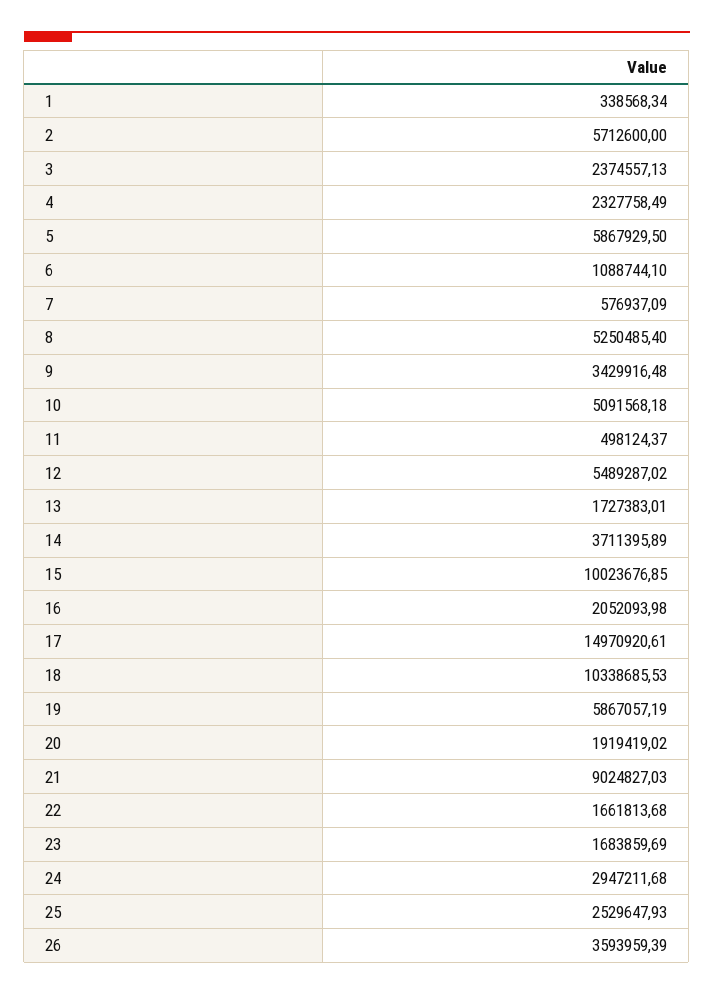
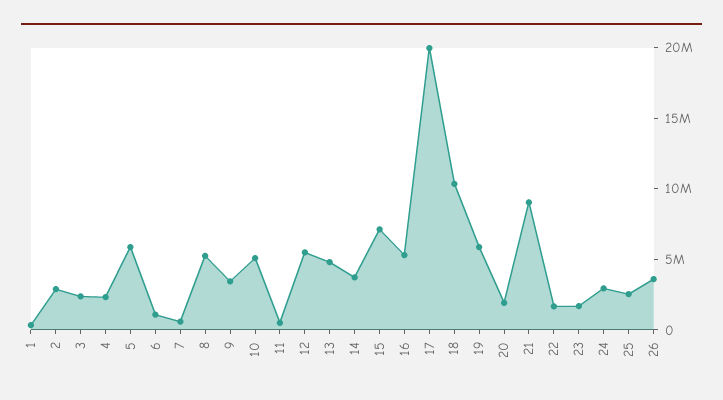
  {
    "1": 338568.34,
-   "2": 5712600,
+   "2": 3000000,
    "3": 2374557.13,
    "4": 2327758.49,
    "5": 5867929.5,
    "6": 1088744.1,
    "7": 576937.09,
    "8": 5250485.4,
    "9": 3429916.48,
    "10": 5091568.18,
    "11": 498124.37,
    "12": 5489287.02,
-   "13": 1727383.01,
+   "13": 5000000,
    "14": 3711395.89,
-   "15": 10023676.85,
+   "15": 7000000,
-   "16": 2052093.98,
+   "16": 5000000,
-   "17": 14970920.61,
+   "17": 20000000,
    "18": 10338685.53,
    "19": 5867057.19,
    "20": 1919419.02,
    "21": 9024827.03,
    "22": 1661813.68,
    "23": 1683859.69,
    "24": 2947211.68,
    "25": 2529647.93,
    "26": 3593959.39
  }

